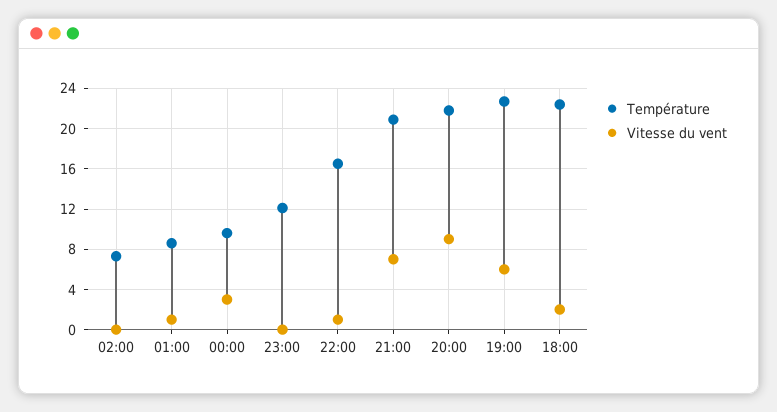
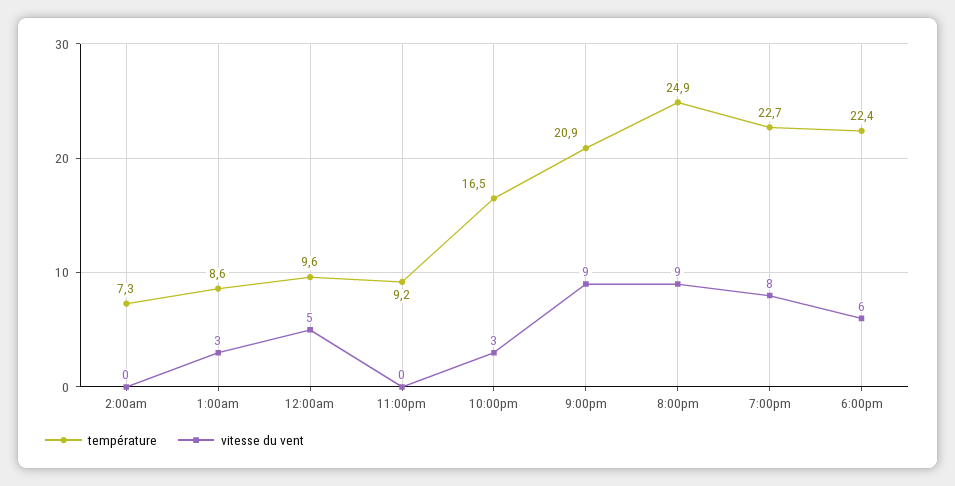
  {
    "Température": {
      "02:00": 7.3,
      "01:00": 8.6,
      "00:00": 9.6,
-     "23:00": 12,
+     "23:00": 9.2,
      "22:00": 16.5,
      "21:00": 20.9,
-     "20:00": 22,
+     "20:00": 24.9,
      "19:00": 22.7,
      "18:00": 22.4
    },
    "Vitesse du vent": {
      "02:00": 0,
-     "01:00": 1,
+     "01:00": 3,
-     "00:00": 3,
+     "00:00": 5,
      "23:00": 0,
-     "22:00": 1,
+     "22:00": 3,
-     "21:00": 7,
+     "21:00": 9,
      "20:00": 9,
-     "19:00": 6,
+     "19:00": 8,
-     "18:00": 2
+     "18:00": 6
    }
  }

